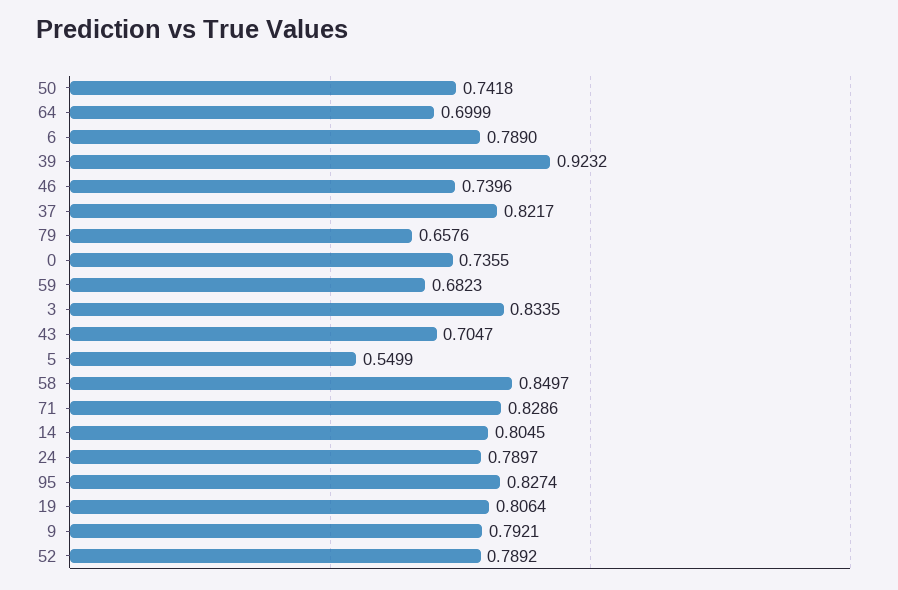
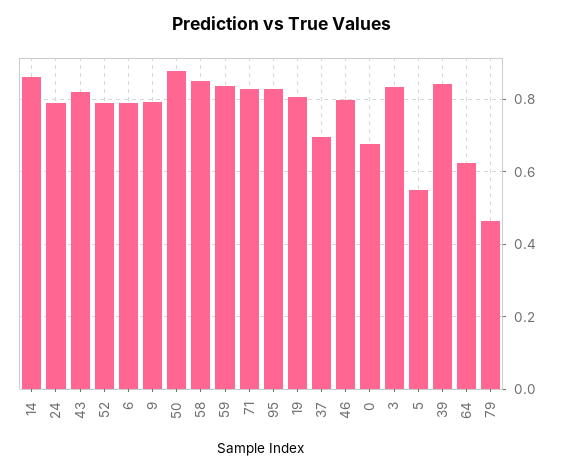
  {
-   "50": 0.7418,
+   "50": 0.88,
-   "64": 0.6999,
+   "64": 0.62,
    "6": 0.789,
-   "39": 0.9232,
+   "39": 0.84,
-   "46": 0.7396,
+   "46": 0.8,
-   "37": 0.8217,
+   "37": 0.7,
-   "79": 0.6576,
+   "79": 0.46,
-   "0": 0.7355,
+   "0": 0.68,
-   "59": 0.6823,
+   "59": 0.84,
    "3": 0.8335,
-   "43": 0.7047,
+   "43": 0.82,
    "5": 0.5499,
    "58": 0.8497,
    "71": 0.8286,
-   "14": 0.8045,
+   "14": 0.86,
    "24": 0.7897,
    "95": 0.8274,
    "19": 0.8064,
    "9": 0.7921,
    "52": 0.7892
  }

